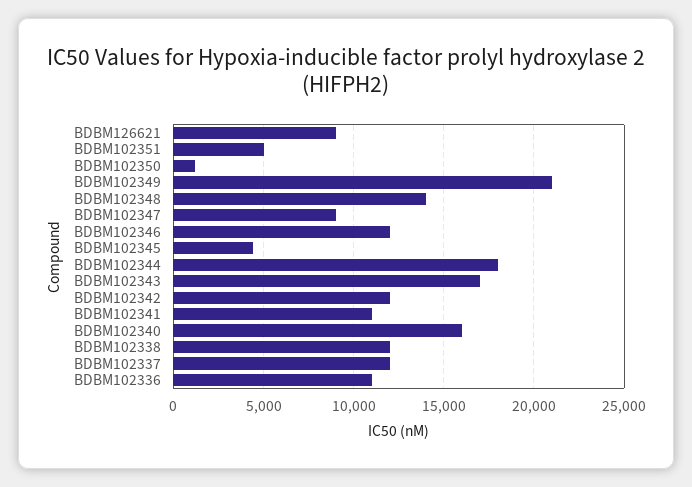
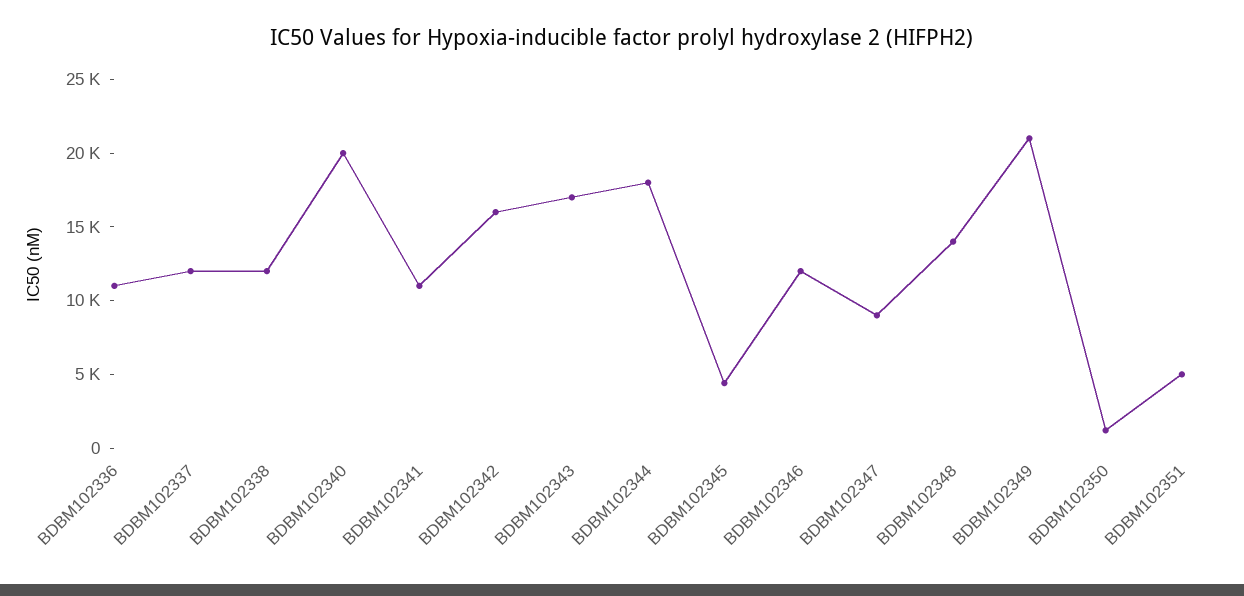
  {
-   "BDBM126621": 9000,
    "BDBM102351": 5000,
    "BDBM102350": 1000,
    "BDBM102349": 21000,
    "BDBM102348": 14000,
    "BDBM102347": 9000,
    "BDBM102346": 12000,
    "BDBM102345": 4500,
    "BDBM102344": 18000,
    "BDBM102343": 17000,
-   "BDBM102342": 12000,
+   "BDBM102342": 16000,
    "BDBM102341": 11000,
-   "BDBM102340": 16000,
+   "BDBM102340": 20000,
    "BDBM102338": 12000,
    "BDBM102337": 12000,
    "BDBM102336": 11000
  }

